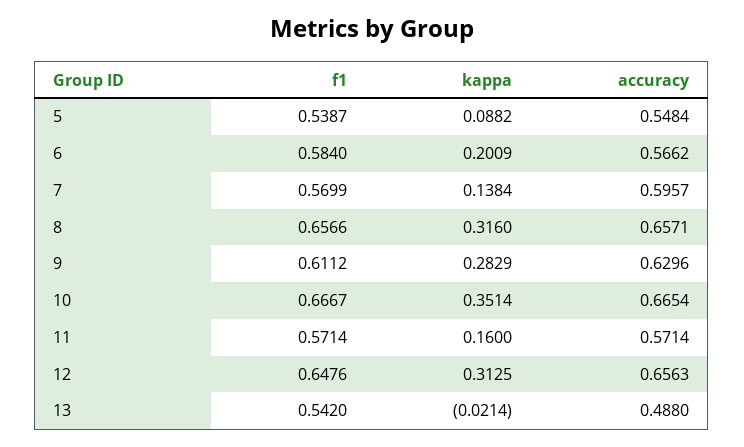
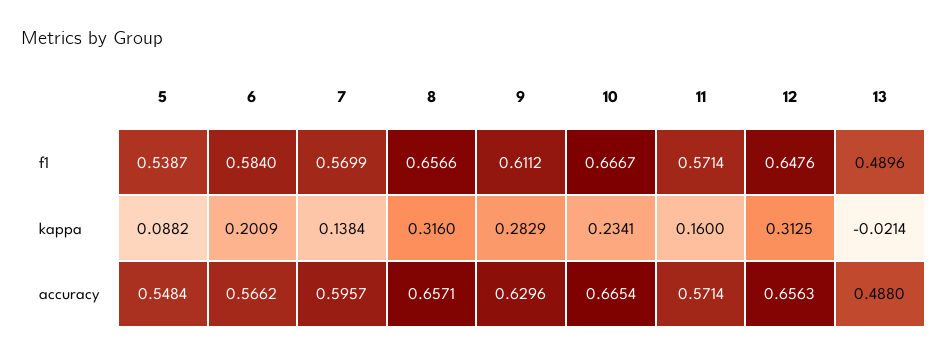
  {
    "f1": {
      "5": 0.5387,
      "6": 0.584,
      "7": 0.5699,
      "8": 0.6566,
      "9": 0.6112,
      "10": 0.6667,
      "11": 0.5714,
      "12": 0.6476,
-     "13": 0.542
+     "13": 0.4896
    },
    "kappa": {
      "5": 0.0882,
      "6": 0.2009,
      "7": 0.1384,
      "8": 0.316,
      "9": 0.2829,
-     "10": 0.3514,
+     "10": 0.2341,
      "11": 0.16,
      "12": 0.3125,
      "13": -0.0214
    },
    "accuracy": {
      "5": 0.5484,
      "6": 0.5662,
      "7": 0.5957,
      "8": 0.6571,
      "9": 0.6296,
      "10": 0.6654,
      "11": 0.5714,
      "12": 0.6563,
      "13": 0.488
    }
  }

